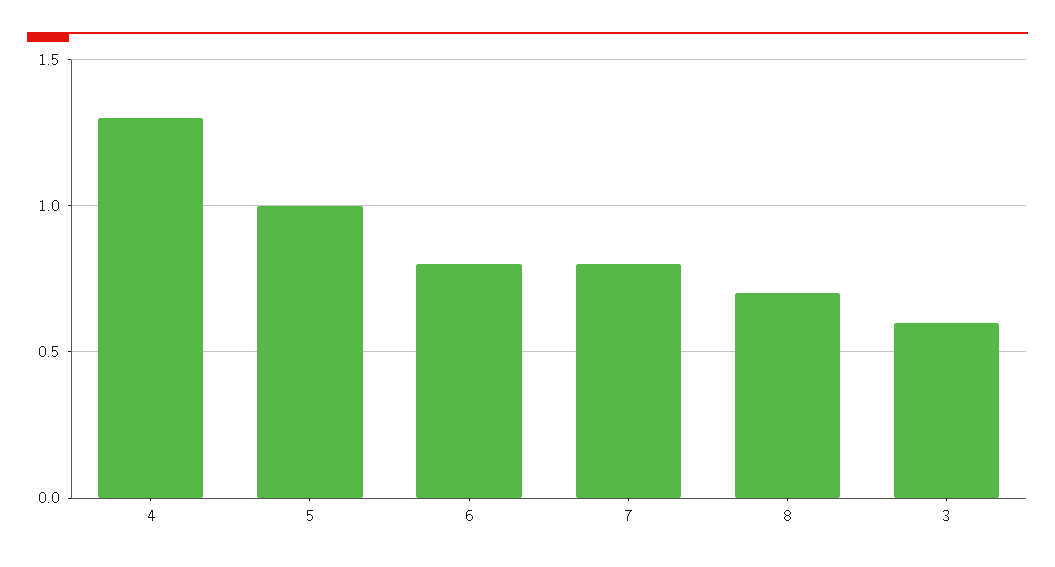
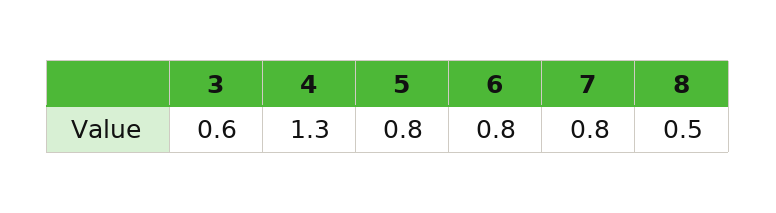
  {
    "4": 1.3,
-   "5": 1,
+   "5": 0.8,
    "6": 0.8,
    "7": 0.8,
-   "8": 0.7,
+   "8": 0.5,
    "3": 0.6
  }

